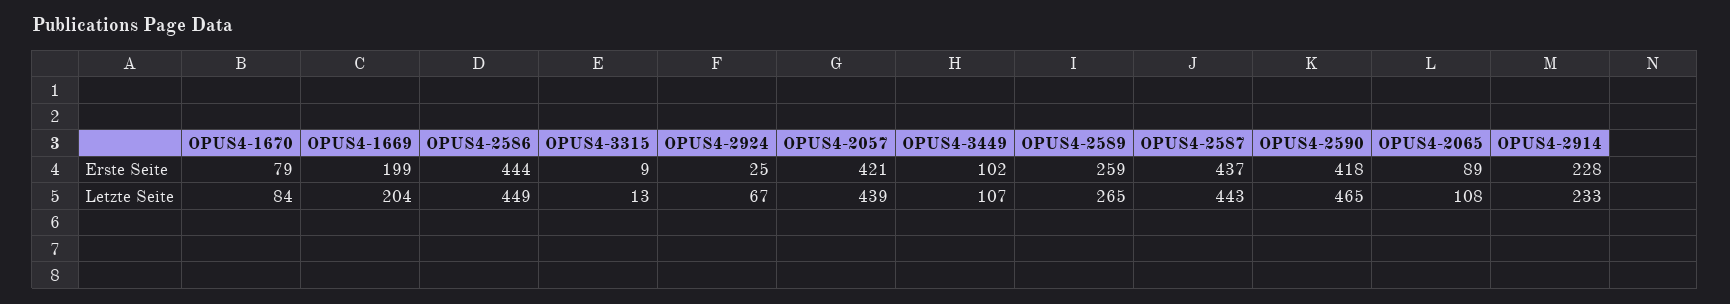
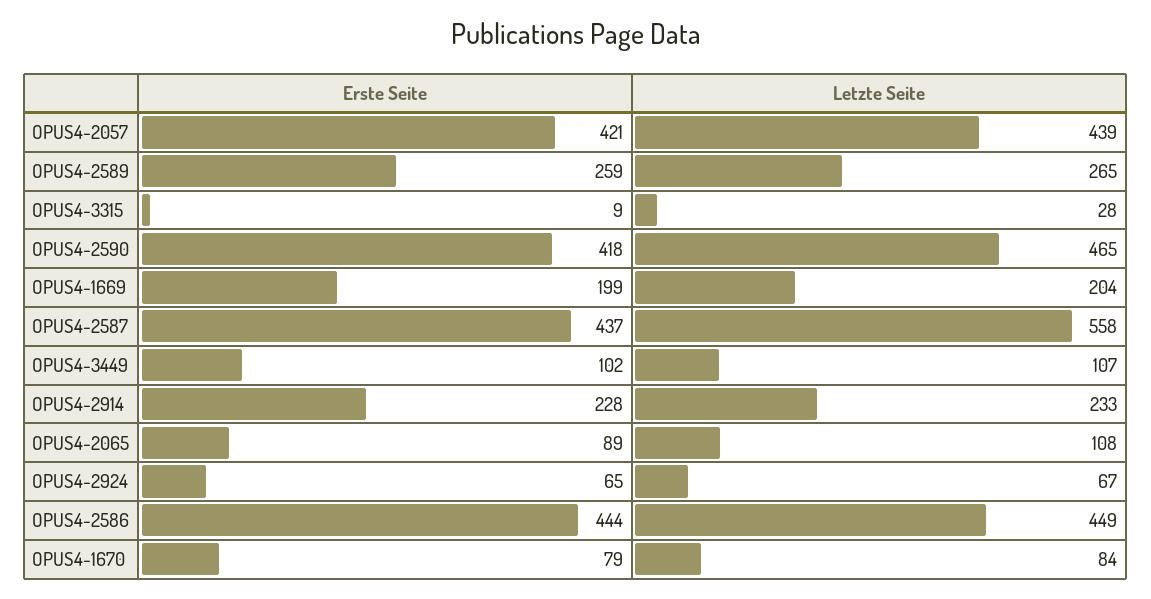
  {
    "OPUS4-1670": {
      "Erste Seite": 79,
      "Letzte Seite": 84
    },
    "OPUS4-1669": {
      "Erste Seite": 199,
      "Letzte Seite": 204
    },
    "OPUS4-2586": {
      "Erste Seite": 444,
      "Letzte Seite": 449
    },
    "OPUS4-3315": {
      "Erste Seite": 9,
-     "Letzte Seite": 13
+     "Letzte Seite": 28
    },
    "OPUS4-2924": {
-     "Erste Seite": 25,
+     "Erste Seite": 65,
      "Letzte Seite": 67
    },
    "OPUS4-2057": {
      "Erste Seite": 421,
      "Letzte Seite": 439
    },
    "OPUS4-3449": {
      "Erste Seite": 102,
      "Letzte Seite": 107
    },
    "OPUS4-2589": {
      "Erste Seite": 259,
      "Letzte Seite": 265
    },
    "OPUS4-2587": {
      "Erste Seite": 437,
-     "Letzte Seite": 443
+     "Letzte Seite": 558
    },
    "OPUS4-2590": {
      "Erste Seite": 418,
      "Letzte Seite": 465
    },
    "OPUS4-2065": {
      "Erste Seite": 89,
      "Letzte Seite": 108
    },
    "OPUS4-2914": {
      "Erste Seite": 228,
      "Letzte Seite": 233
    }
  }

